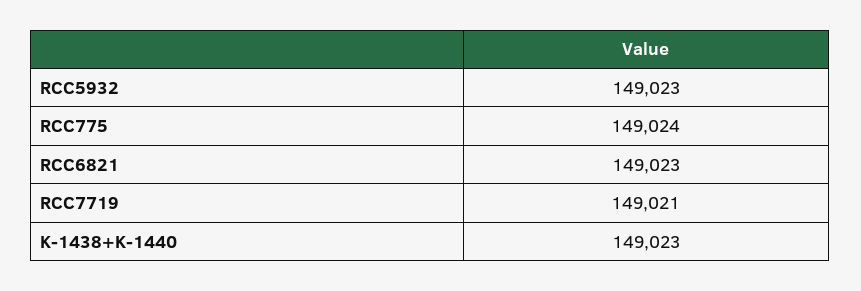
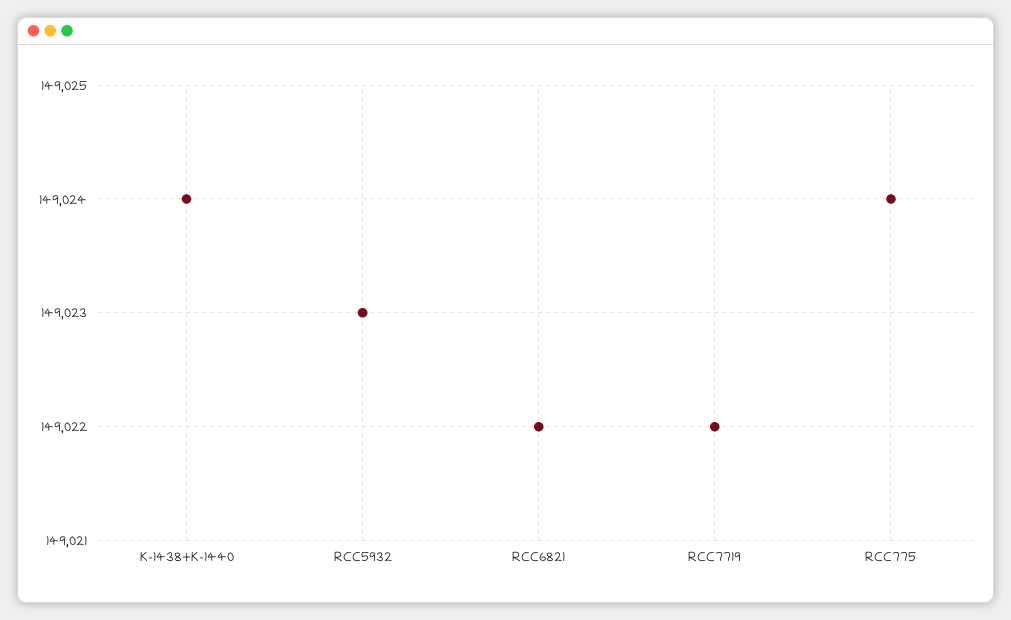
  {
    "RCC5932": 149023,
    "RCC775": 149024,
-   "RCC6821": 149023,
+   "RCC6821": 149022,
-   "RCC7719": 149021,
+   "RCC7719": 149022,
-   "K-1438+K-1440": 149023
+   "K-1438+K-1440": 149024
  }

